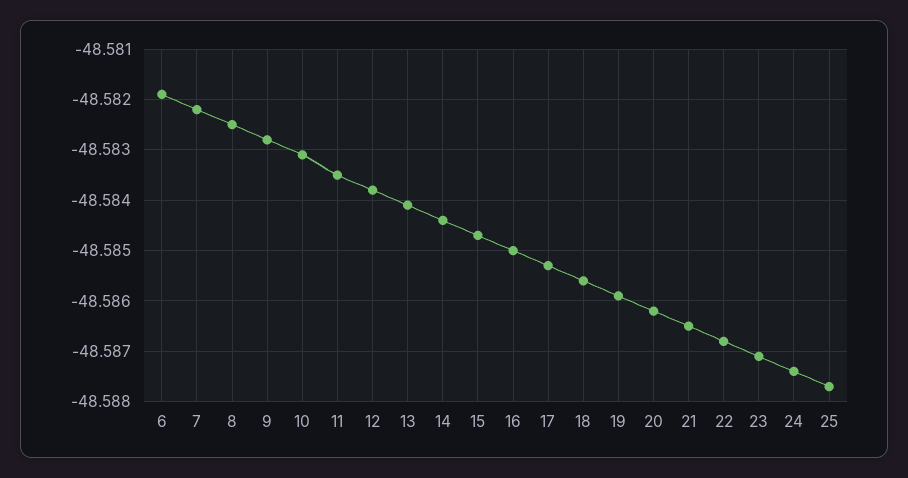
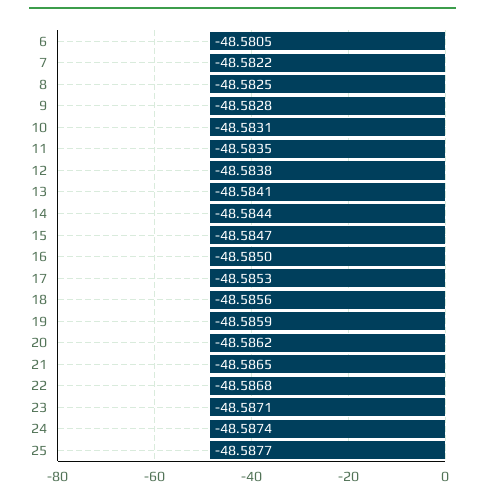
  {
-   "6": -48.582,
+   "6": -48.5805,
    "7": -48.5822,
    "8": -48.5825,
    "9": -48.5828,
    "10": -48.5831,
    "11": -48.5835,
    "12": -48.5838,
    "13": -48.5841,
    "14": -48.5844,
    "15": -48.5847,
    "16": -48.585,
    "17": -48.5853,
    "18": -48.5856,
    "19": -48.5859,
    "20": -48.5862,
    "21": -48.5865,
    "22": -48.5868,
    "23": -48.5871,
    "24": -48.5874,
    "25": -48.5877
  }

